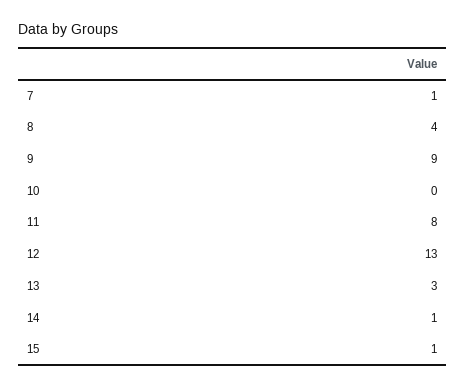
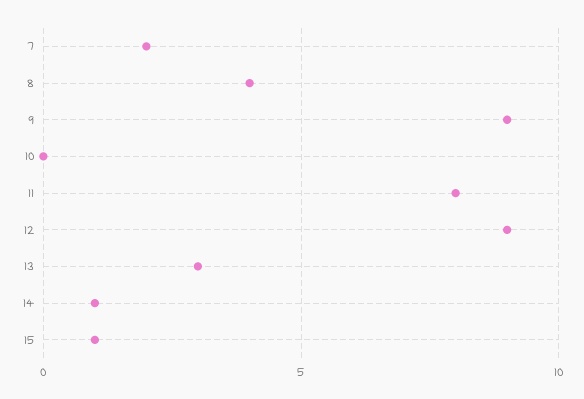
  {
-   "7": 1,
+   "7": 2,
    "8": 4,
    "9": 9,
    "10": 0,
    "11": 8,
-   "12": 13,
+   "12": 9,
    "13": 3,
    "14": 1,
    "15": 1
  }

